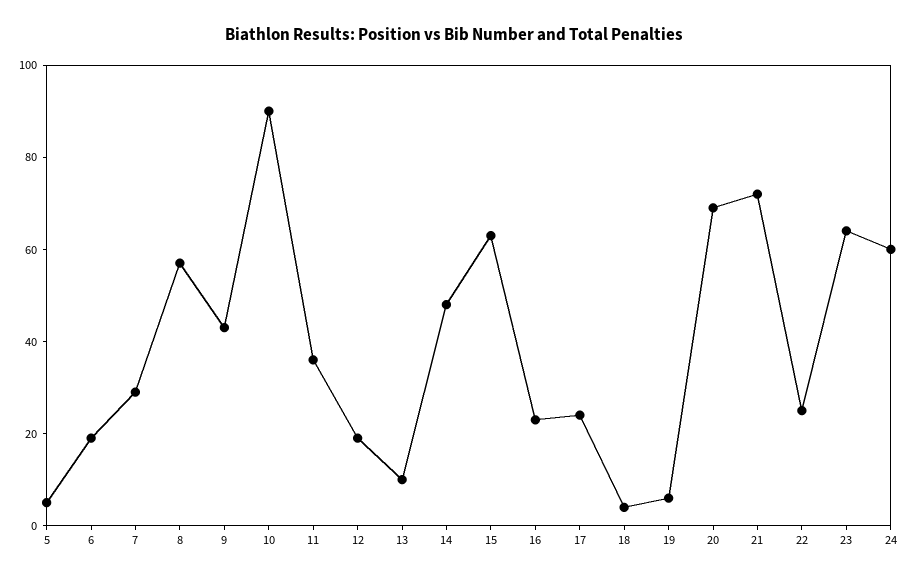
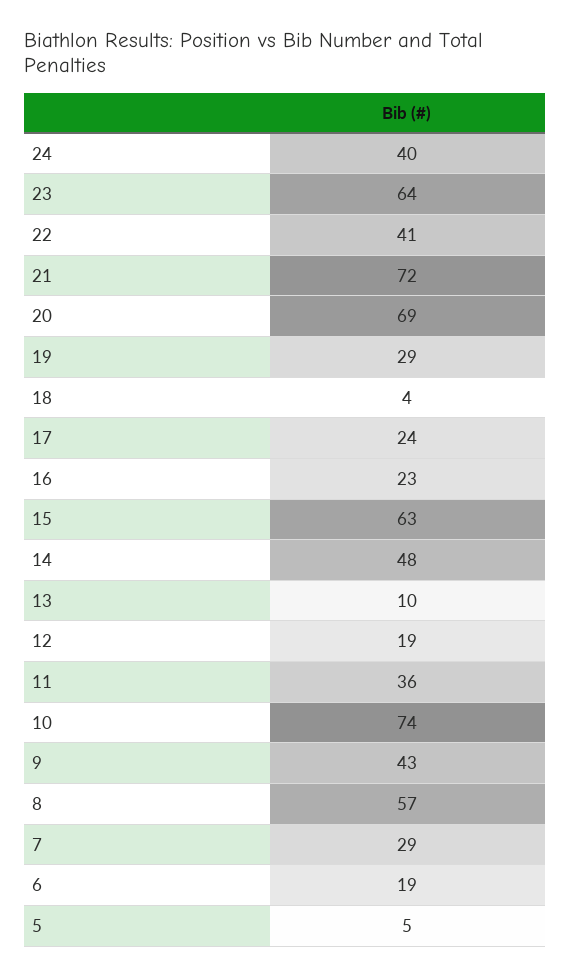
  {
    "5": 5,
    "6": 19,
    "7": 29,
    "8": 57,
    "9": 43,
-   "10": 90,
+   "10": 74,
    "11": 36,
    "12": 19,
    "13": 10,
    "14": 48,
    "15": 63,
    "16": 23,
    "17": 24,
    "18": 4,
-   "19": 5,
+   "19": 29,
    "20": 69,
    "21": 72,
-   "22": 25,
+   "22": 41,
    "23": 64,
-   "24": 60
+   "24": 40
  }

